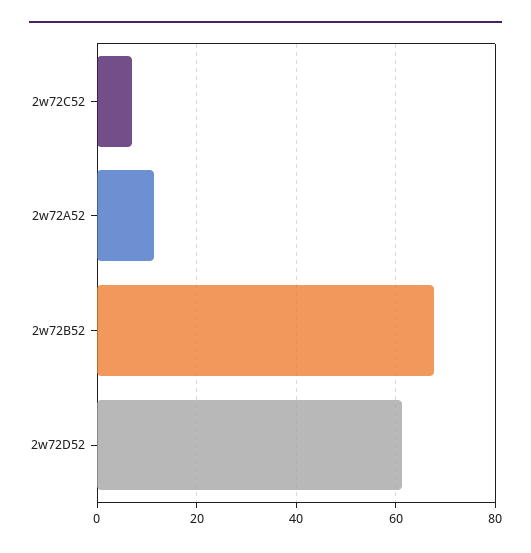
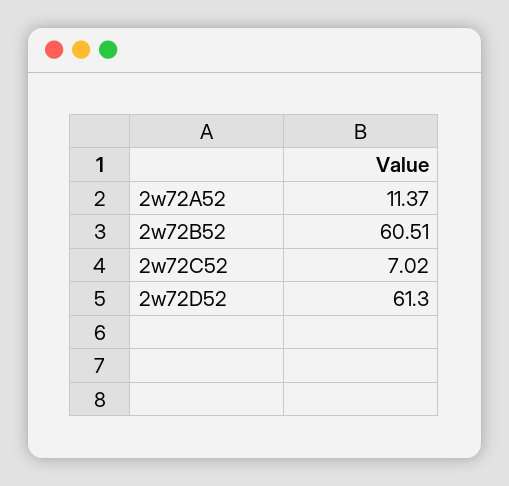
  {
    "2w72C52": 7.02,
    "2w72A52": 11.37,
-   "2w72B52": 68,
+   "2w72B52": 60.51,
    "2w72D52": 61.3
  }

